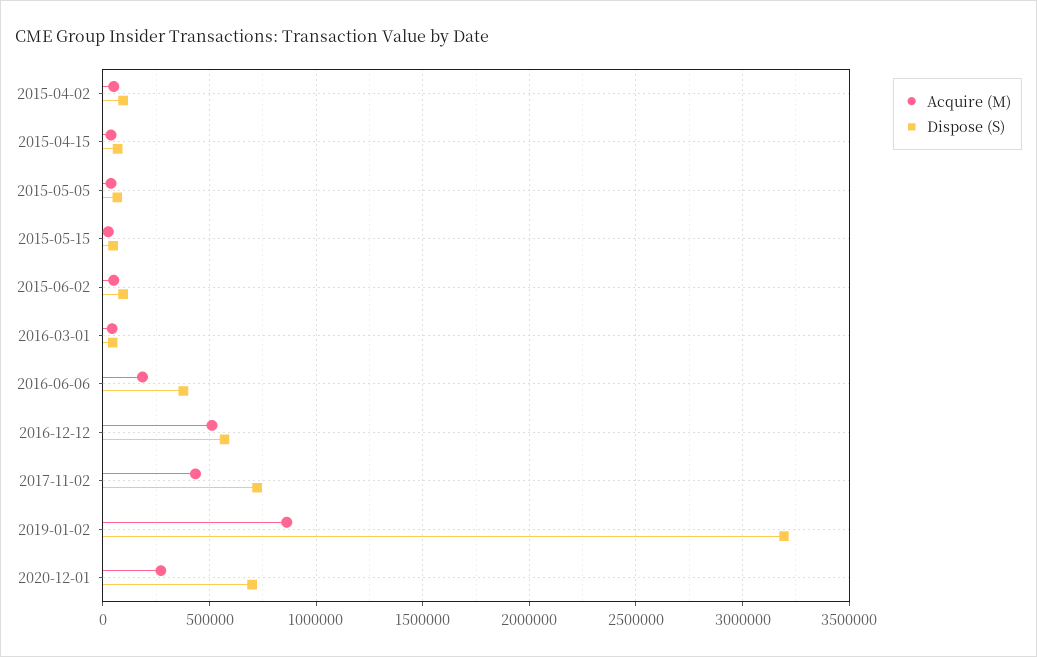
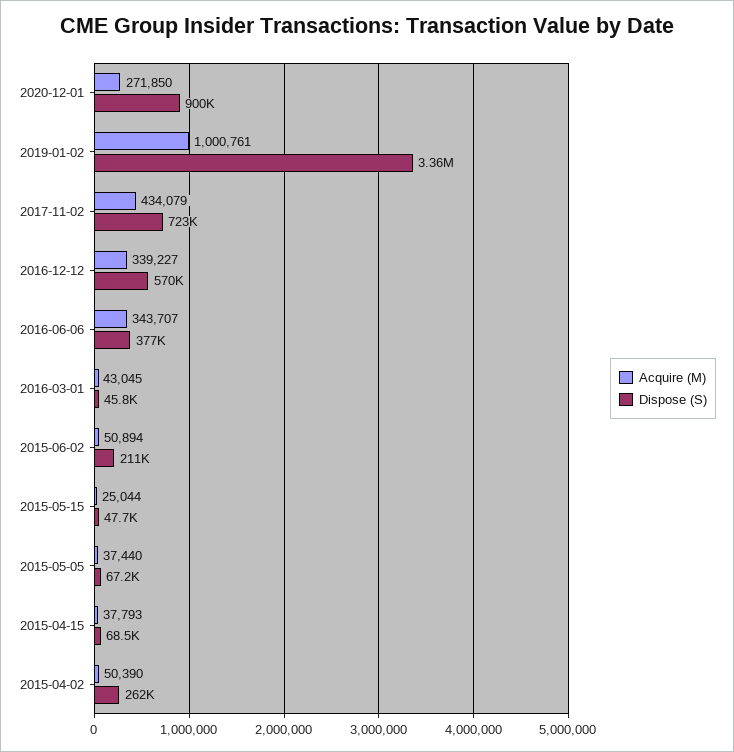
  {
    "Acquire (M)": {
      "2015-04-02": 50390,
      "2015-04-15": 37793,
      "2015-05-05": 37440,
      "2015-05-15": 25044,
      "2015-06-02": 50894,
      "2016-03-01": 43045,
-     "2016-06-06": 200000,
+     "2016-06-06": 343707,
-     "2016-12-12": 500000,
+     "2016-12-12": 339227,
      "2017-11-02": 434079,
-     "2019-01-02": 850000,
+     "2019-01-02": 1000761,
      "2020-12-01": 271850
    },
    "Dispose (S)": {
-     "2015-04-02": 100000,
+     "2015-04-02": 262000,
      "2015-04-15": 68500,
      "2015-05-05": 67200,
      "2015-05-15": 47700,
-     "2015-06-02": 100000,
+     "2015-06-02": 211000,
      "2016-03-01": 45800,
      "2016-06-06": 377000,
      "2016-12-12": 570000,
      "2017-11-02": 723000,
-     "2019-01-02": 3200000,
+     "2019-01-02": 3360000,
-     "2020-12-01": 700000
+     "2020-12-01": 900000
    }
  }

